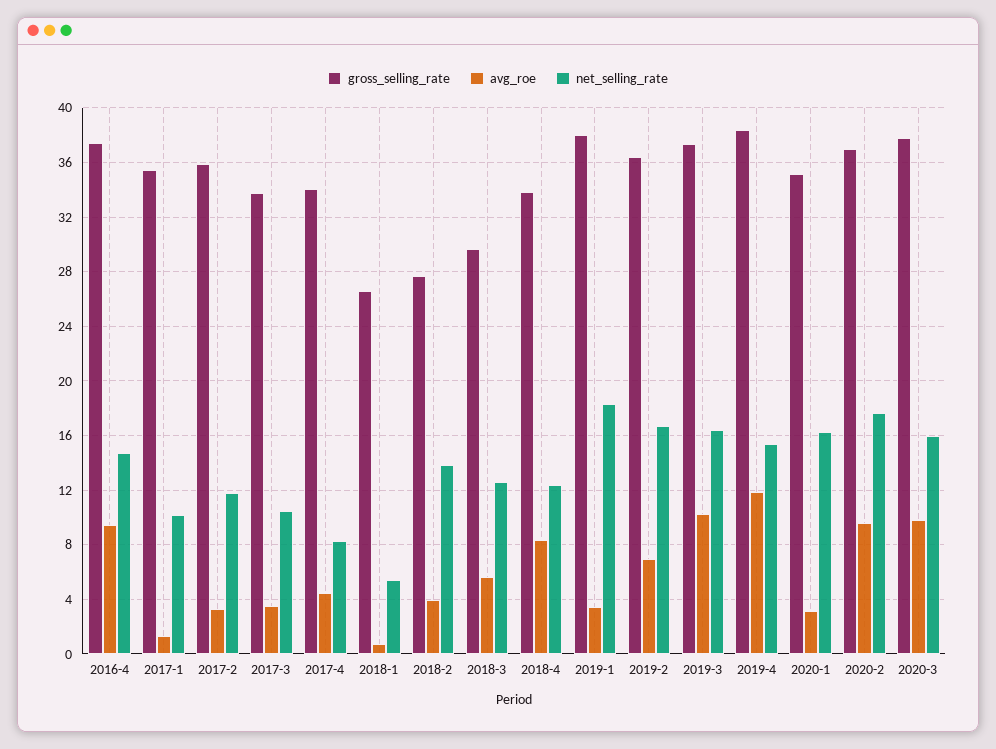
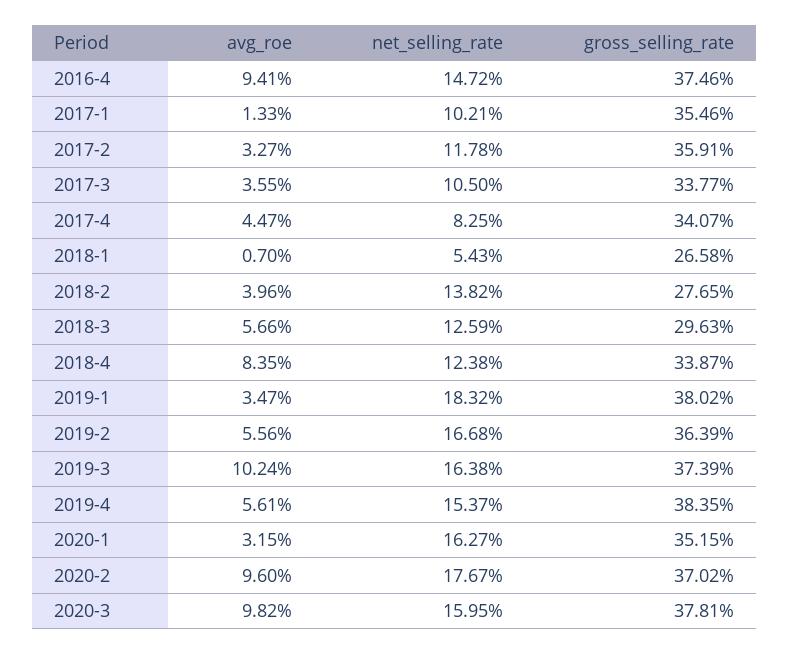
  {
    "gross_selling_rate": {
      "2016-4": 37.46,
      "2017-1": 35.46,
      "2017-2": 35.91,
      "2017-3": 33.77,
      "2017-4": 34.07,
      "2018-1": 26.58,
      "2018-2": 27.65,
      "2018-3": 29.63,
      "2018-4": 33.87,
      "2019-1": 38.02,
      "2019-2": 36.39,
      "2019-3": 37.39,
      "2019-4": 38.35,
      "2020-1": 35.15,
      "2020-2": 37.02,
      "2020-3": 37.81
    },
    "avg_roe": {
      "2016-4": 9.41,
      "2017-1": 1.33,
      "2017-2": 3.27,
      "2017-3": 3.55,
      "2017-4": 4.47,
      "2018-1": 0.7,
      "2018-2": 3.96,
      "2018-3": 5.66,
      "2018-4": 8.35,
      "2019-1": 3.47,
-     "2019-2": 7,
+     "2019-2": 5.56,
      "2019-3": 10.24,
-     "2019-4": 12,
+     "2019-4": 5.61,
      "2020-1": 3.15,
      "2020-2": 9.6,
      "2020-3": 9.82
    },
    "net_selling_rate": {
      "2016-4": 14.72,
      "2017-1": 10.21,
      "2017-2": 11.78,
      "2017-3": 10.5,
      "2017-4": 8.25,
      "2018-1": 5.43,
      "2018-2": 13.82,
      "2018-3": 12.59,
      "2018-4": 12.38,
      "2019-1": 18.32,
      "2019-2": 16.68,
      "2019-3": 16.38,
      "2019-4": 15.37,
      "2020-1": 16.27,
      "2020-2": 17.67,
      "2020-3": 15.95
    }
  }

